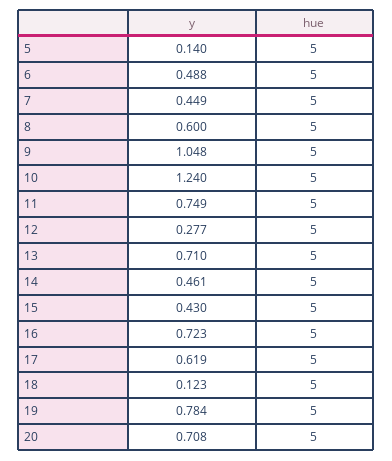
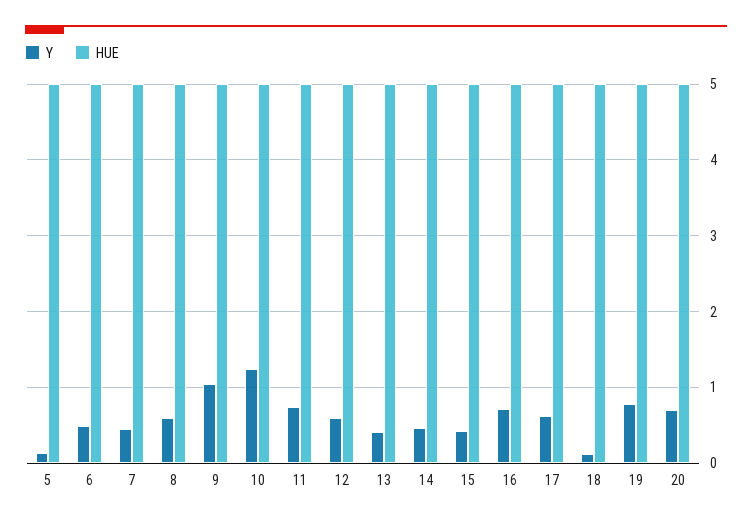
  {
    "y": {
      "5": 0.14,
      "6": 0.488,
      "7": 0.449,
      "8": 0.6,
      "9": 1.048,
      "10": 1.24,
      "11": 0.749,
-     "12": 0.277,
+     "12": 0.6,
-     "13": 0.71,
+     "13": 0.4,
      "14": 0.461,
      "15": 0.43,
      "16": 0.723,
      "17": 0.619,
      "18": 0.123,
      "19": 0.784,
      "20": 0.708
    },
    "hue": {
      "5": 5,
      "6": 5,
      "7": 5,
      "8": 5,
      "9": 5,
      "10": 5,
      "11": 5,
      "12": 5,
      "13": 5,
      "14": 5,
      "15": 5,
      "16": 5,
      "17": 5,
      "18": 5,
      "19": 5,
      "20": 5
    }
  }

